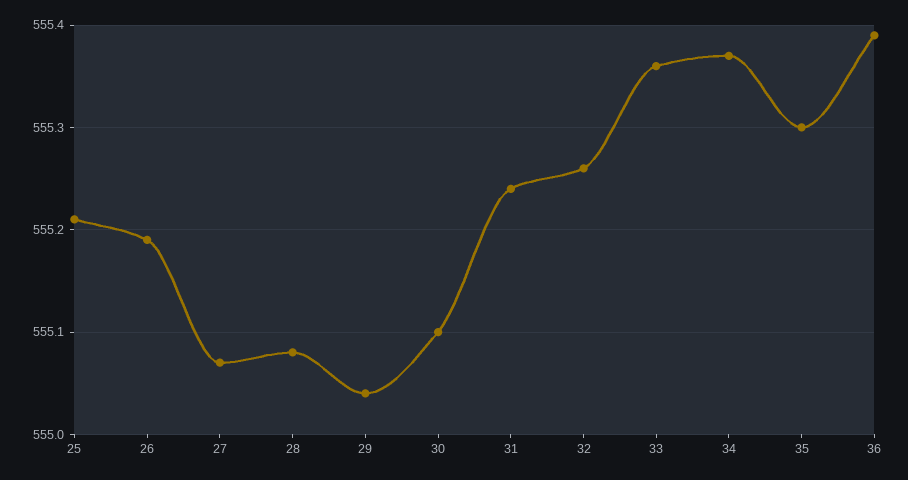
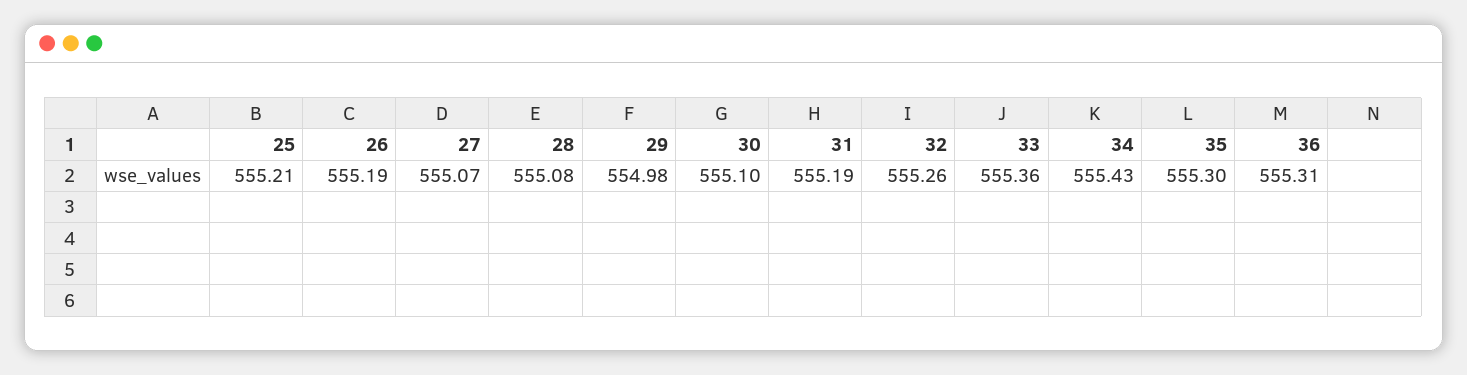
  {
    "25": 555.21,
    "26": 555.19,
    "27": 555.07,
    "28": 555.08,
-   "29": 555.04,
+   "29": 554.98,
    "30": 555.1,
-   "31": 555.24,
+   "31": 555.19,
    "32": 555.26,
    "33": 555.36,
-   "34": 555.37,
+   "34": 555.43,
    "35": 555.3,
-   "36": 555.39
+   "36": 555.31
  }

